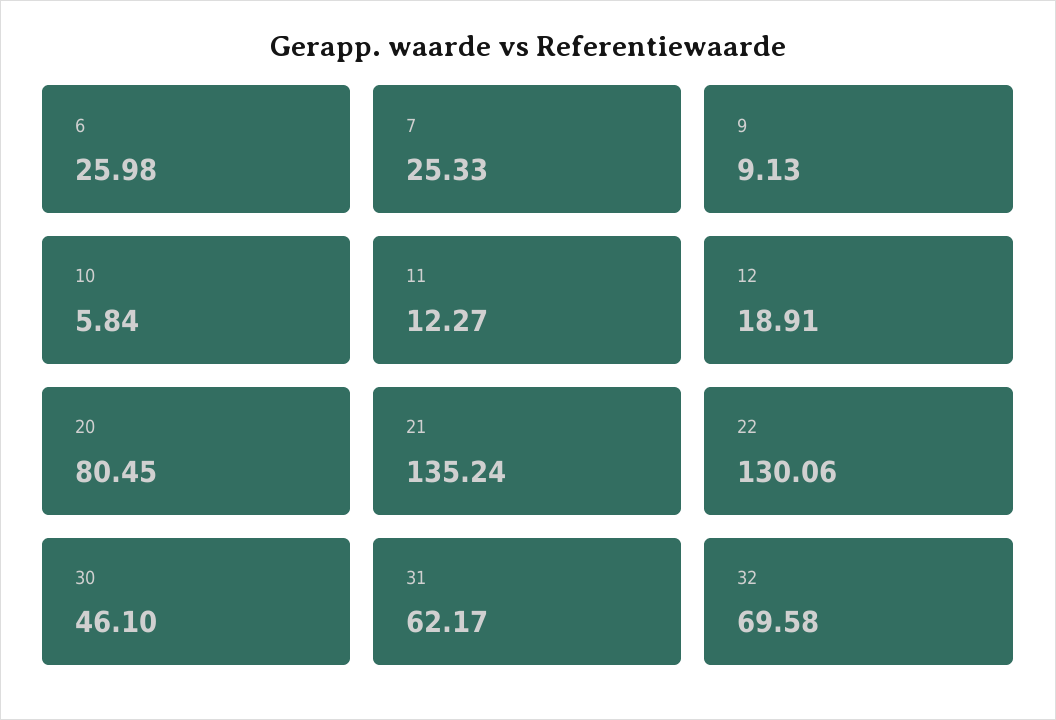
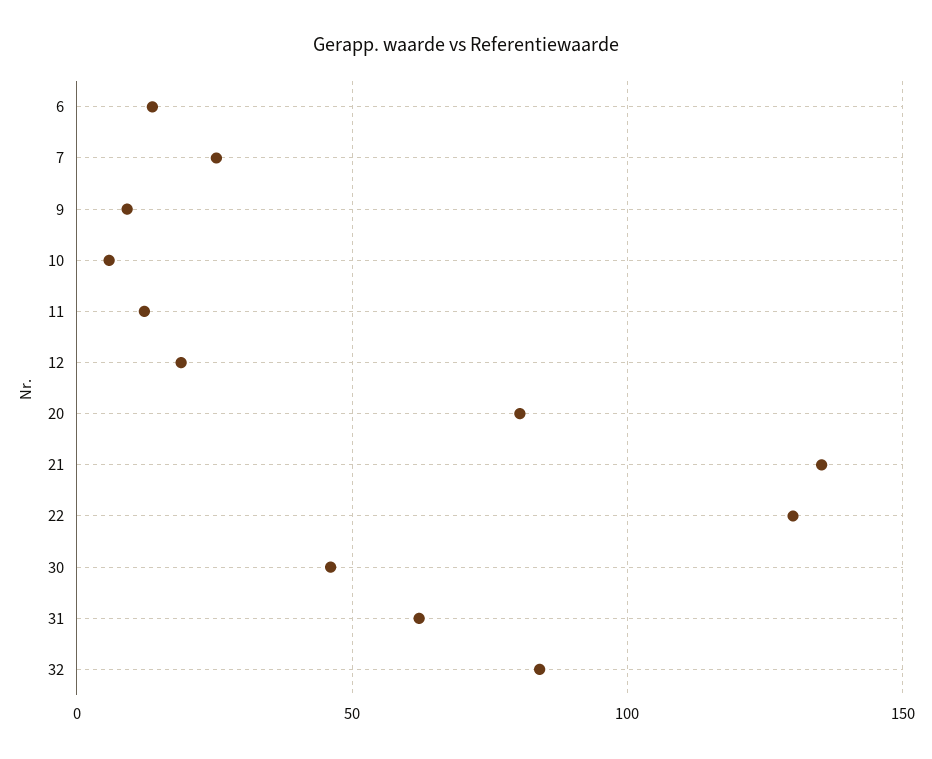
  {
-   "6": 25.98,
+   "6": 15,
    "7": 25.33,
    "9": 9.13,
    "10": 5.84,
    "11": 12.27,
    "12": 18.91,
    "20": 80.45,
    "21": 135.24,
    "22": 130.06,
    "30": 46.1,
    "31": 62.17,
-   "32": 69.58
+   "32": 85
  }

